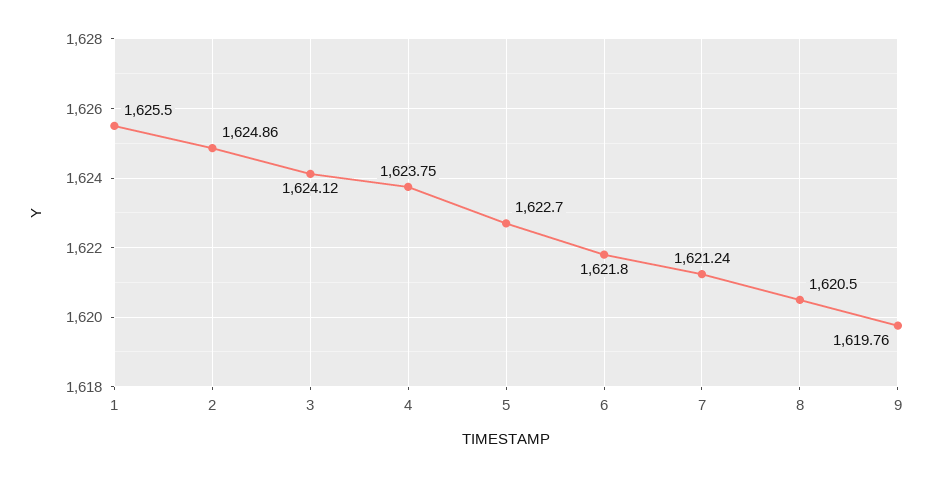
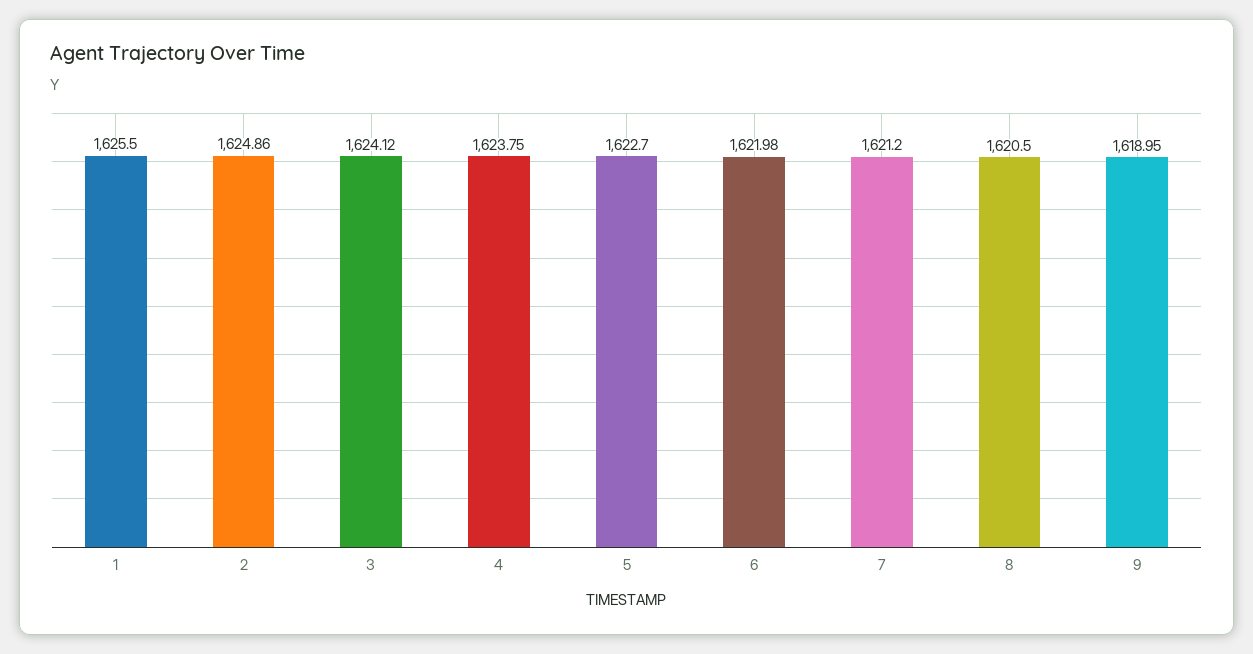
  {
    "1": 1625.5,
    "2": 1624.86,
    "3": 1624.12,
    "4": 1623.75,
    "5": 1622.7,
-   "6": 1621.8,
+   "6": 1621.98,
-   "7": 1621.24,
+   "7": 1621.2,
    "8": 1620.5,
-   "9": 1619.76
+   "9": 1618.95
  }

